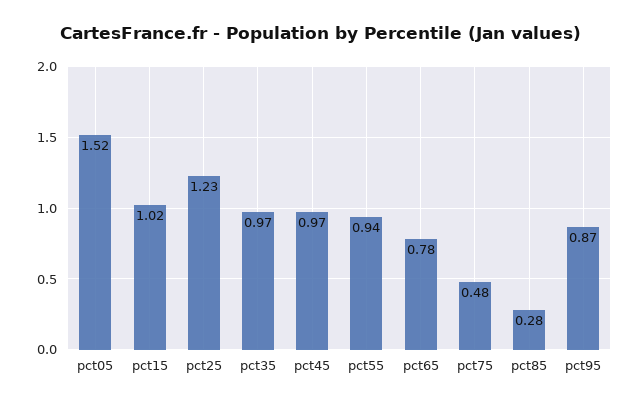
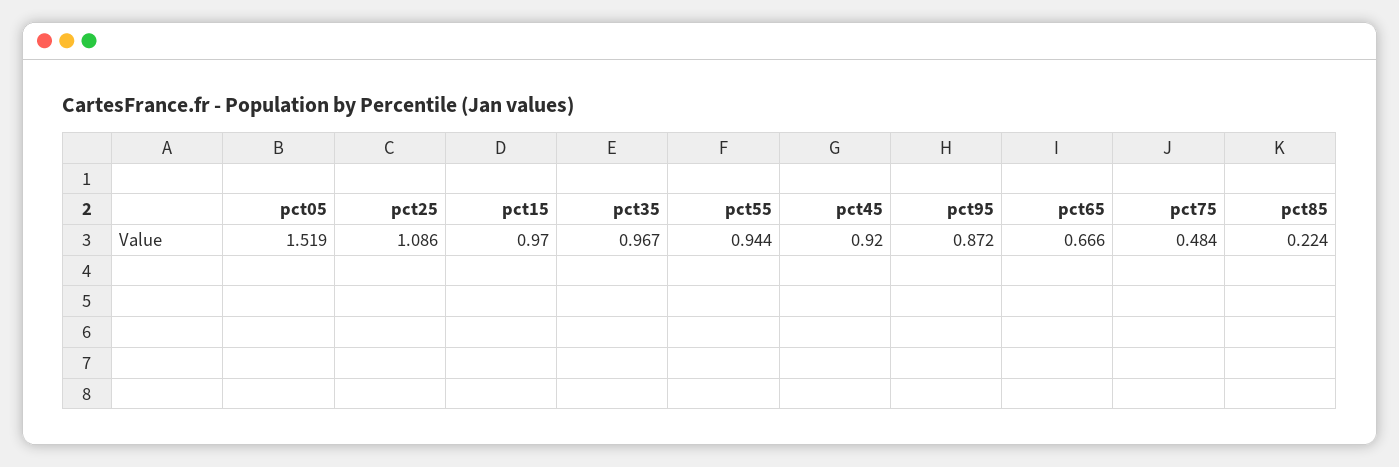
  {
    "pct05": 1.519,
-   "pct15": 1.02,
+   "pct15": 0.97,
-   "pct25": 1.23,
+   "pct25": 1.086,
    "pct35": 0.967,
-   "pct45": 0.97,
+   "pct45": 0.92,
    "pct55": 0.944,
-   "pct65": 0.78,
+   "pct65": 0.666,
    "pct75": 0.484,
-   "pct85": 0.28,
+   "pct85": 0.224,
    "pct95": 0.872
  }

